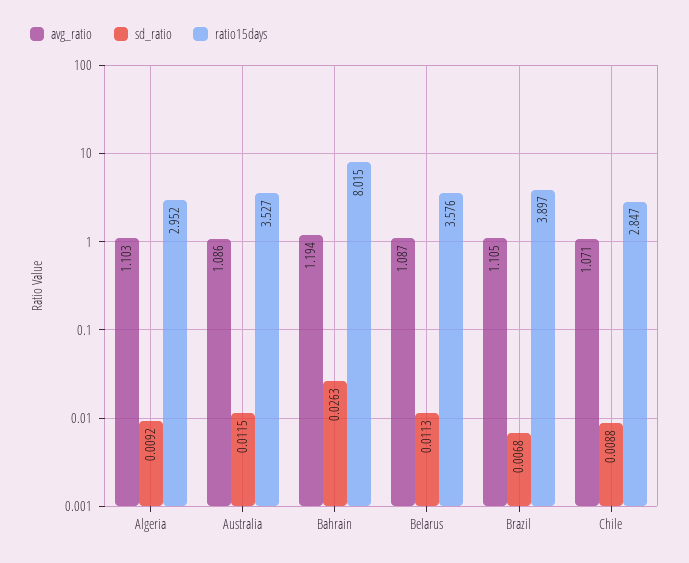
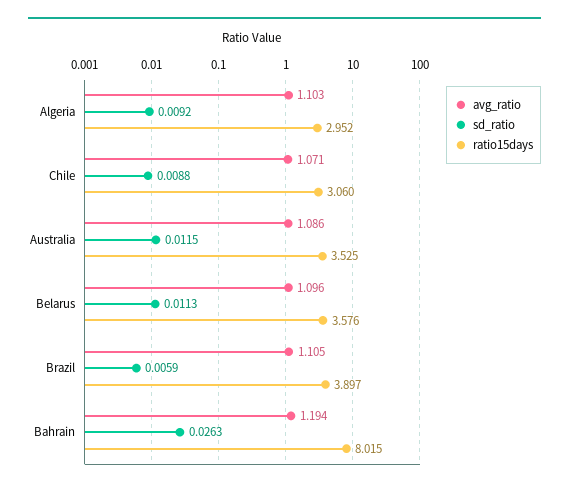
  {
    "avg_ratio": {
      "Algeria": 1.103,
      "Australia": 1.086,
      "Bahrain": 1.194,
-     "Belarus": 1.087,
+     "Belarus": 1.096,
      "Brazil": 1.105,
      "Chile": 1.071
    },
    "sd_ratio": {
      "Algeria": 0.0092,
      "Australia": 0.0115,
      "Bahrain": 0.0263,
      "Belarus": 0.0113,
-     "Brazil": 0.0068,
+     "Brazil": 0.0059,
      "Chile": 0.0088
    },
    "ratio15days": {
      "Algeria": 2.952,
-     "Australia": 3.527,
+     "Australia": 3.525,
      "Bahrain": 8.015,
      "Belarus": 3.576,
      "Brazil": 3.897,
-     "Chile": 2.847
+     "Chile": 3.06
    }
  }

